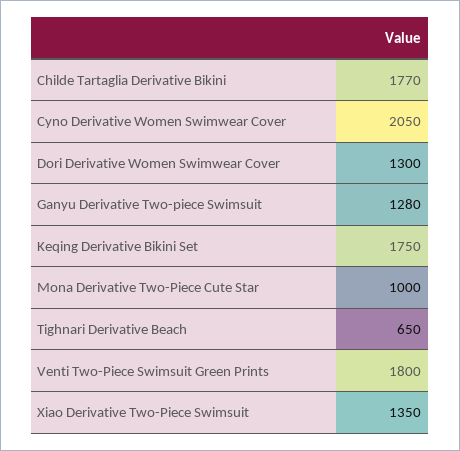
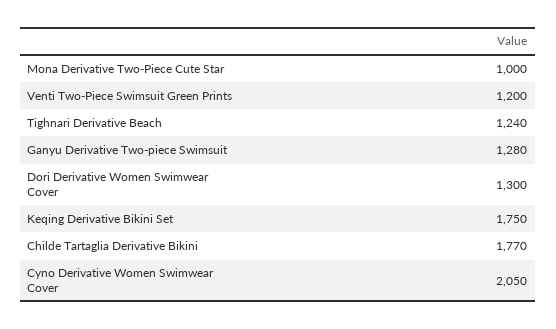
  {
    "Childe Tartaglia Derivative Bikini": 1770,
    "Cyno Derivative Women Swimwear Cover": 2050,
    "Dori Derivative Women Swimwear Cover": 1300,
    "Ganyu Derivative Two-piece Swimsuit": 1280,
    "Keqing Derivative Bikini Set": 1750,
    "Mona Derivative Two-Piece Cute Star": 1000,
-   "Tighnari Derivative Beach": 650,
+   "Tighnari Derivative Beach": 1240,
-   "Venti Two-Piece Swimsuit Green Prints": 1800,
+   "Venti Two-Piece Swimsuit Green Prints": 1200
-   "Xiao Derivative Two-Piece Swimsuit": 1350
  }

